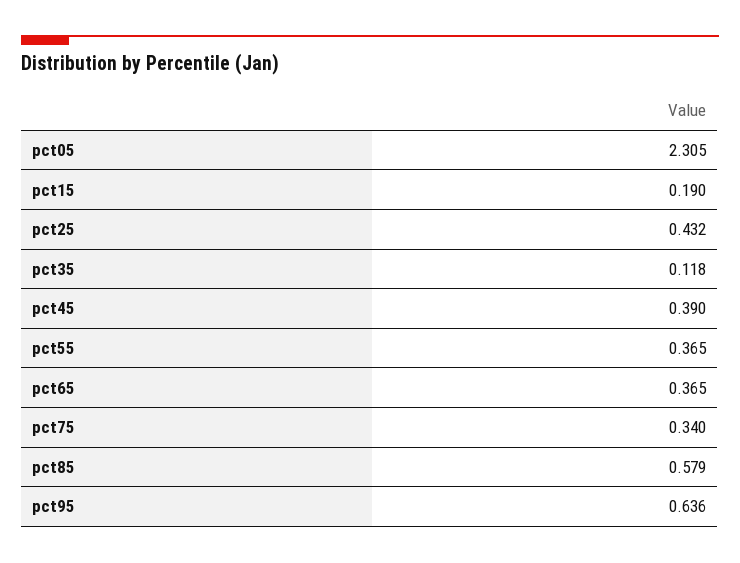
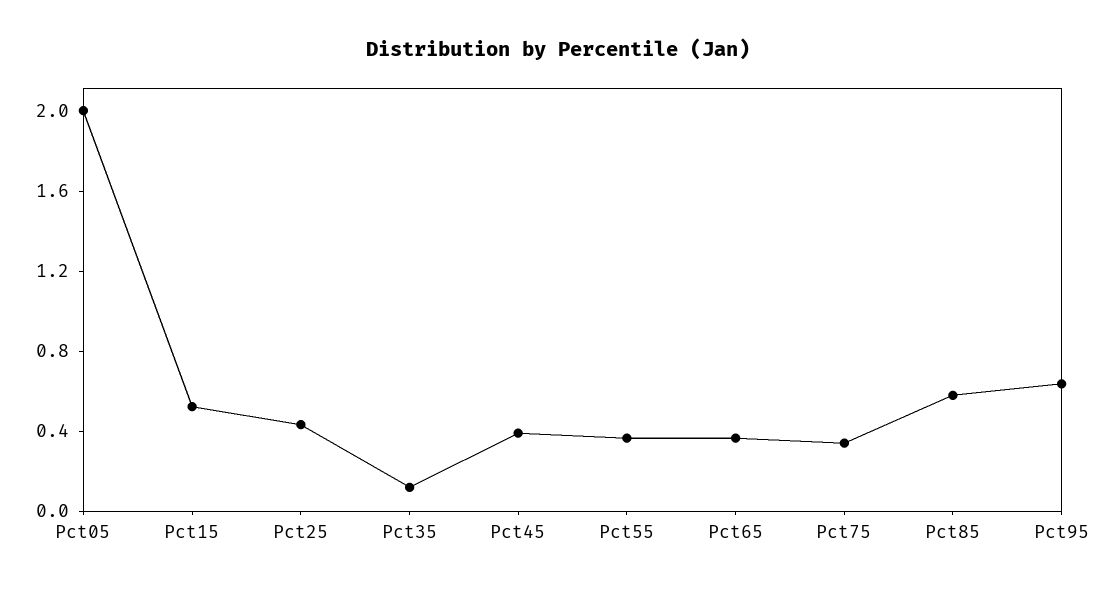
  {
-   "pct05": 2.305,
+   "pct05": 2,
-   "pct15": 0.19,
+   "pct15": 0.5,
    "pct25": 0.432,
    "pct35": 0.118,
    "pct45": 0.39,
    "pct55": 0.365,
    "pct65": 0.365,
    "pct75": 0.34,
    "pct85": 0.579,
    "pct95": 0.636
  }

